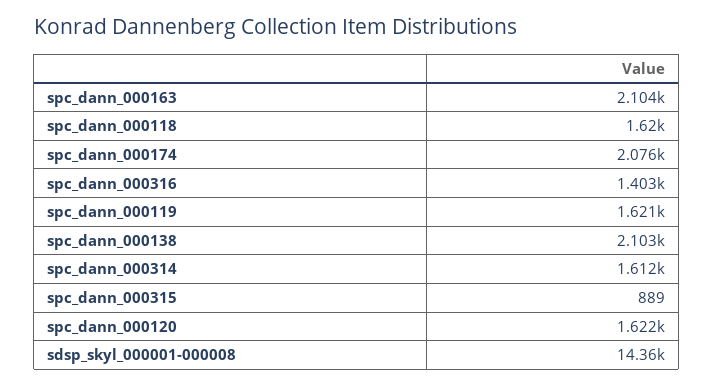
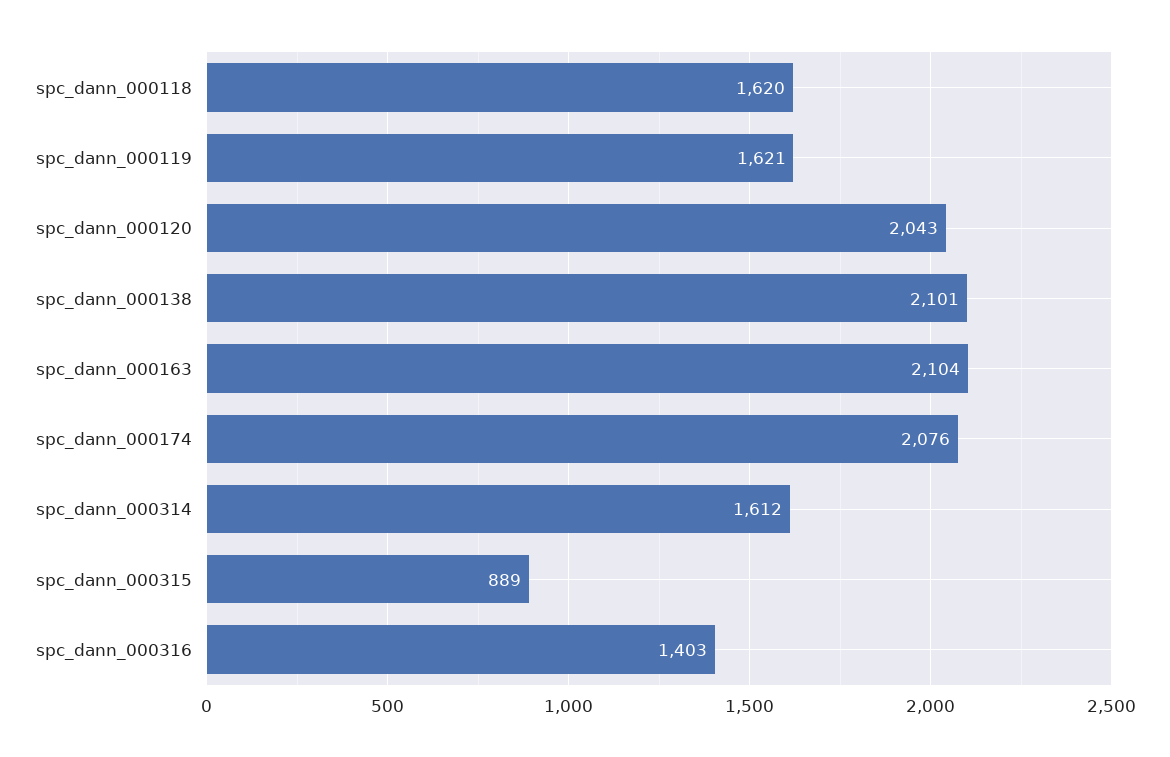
  {
    "spc_dann_000163": 2104,
    "spc_dann_000118": 1620,
    "spc_dann_000174": 2076,
    "spc_dann_000316": 1403,
    "spc_dann_000119": 1621,
-   "spc_dann_000138": 2103,
+   "spc_dann_000138": 2101,
    "spc_dann_000314": 1612,
    "spc_dann_000315": 889,
-   "spc_dann_000120": 1622,
+   "spc_dann_000120": 2043
-   "sdsp_skyl_000001-000008": 14360
  }

